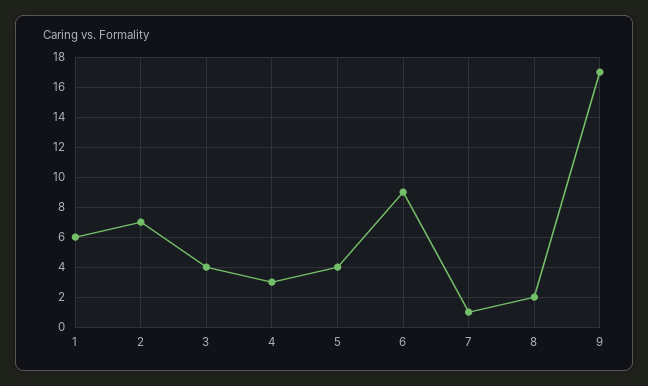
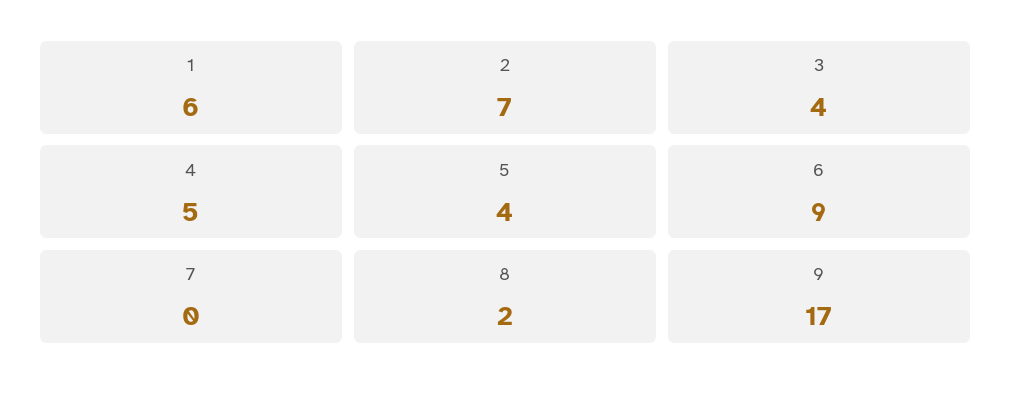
  {
    "1": 6,
    "2": 7,
    "3": 4,
-   "4": 3,
+   "4": 5,
    "5": 4,
    "6": 9,
-   "7": 1,
+   "7": 0,
    "8": 2,
    "9": 17
  }

